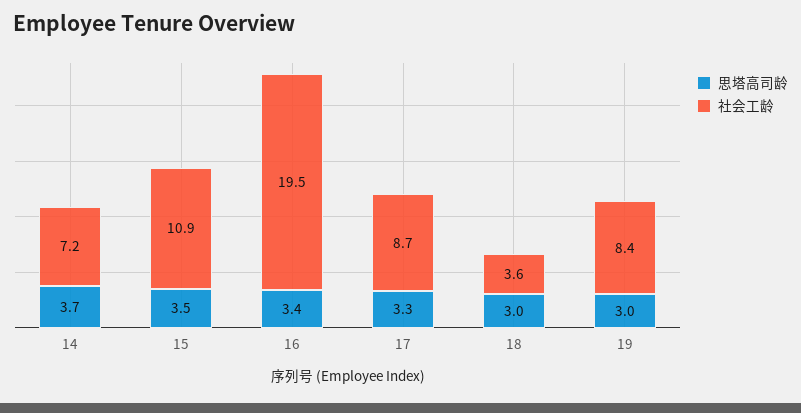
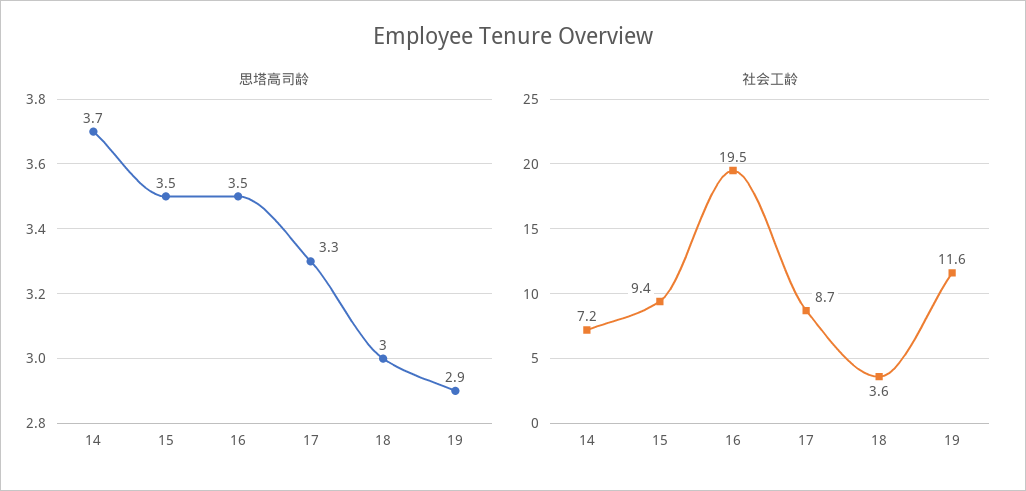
  {
    "思塔高司龄": {
      "14": 3.7,
      "15": 3.5,
-     "16": 3.4,
+     "16": 3.5,
      "17": 3.3,
      "18": 3,
-     "19": 3
+     "19": 2.9
    },
    "社会工龄": {
      "14": 7.2,
-     "15": 10.9,
+     "15": 9.4,
      "16": 19.5,
      "17": 8.7,
      "18": 3.6,
-     "19": 8.4
+     "19": 11.6
    }
  }

